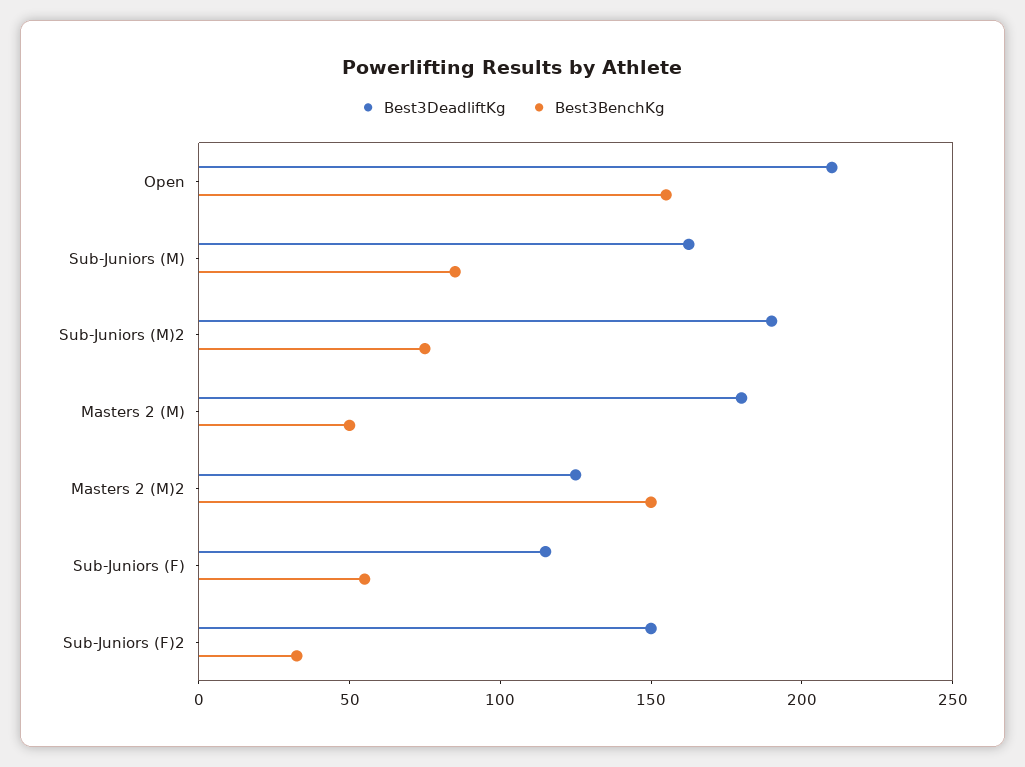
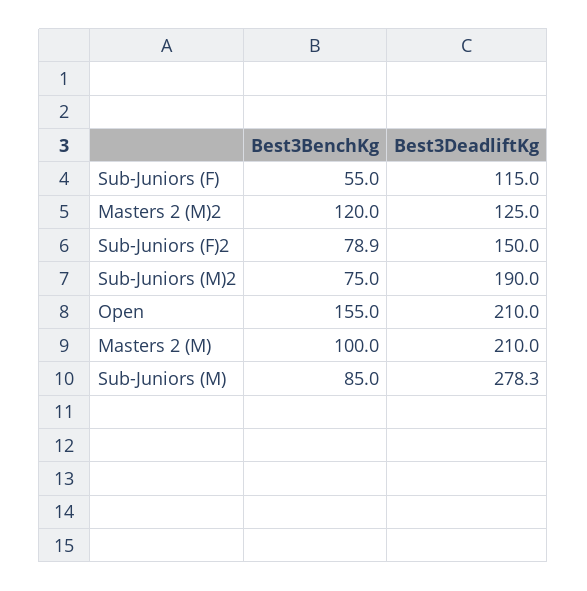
  {
    "Best3DeadliftKg": {
      "Open": 210,
-     "Sub-Juniors (M)": 160,
+     "Sub-Juniors (M)": 278.3,
      "Sub-Juniors (M)2": 190,
-     "Masters 2 (M)": 180,
+     "Masters 2 (M)": 210,
      "Masters 2 (M)2": 125,
      "Sub-Juniors (F)": 115,
      "Sub-Juniors (F)2": 150
    },
    "Best3BenchKg": {
      "Open": 155,
      "Sub-Juniors (M)": 85,
      "Sub-Juniors (M)2": 75,
-     "Masters 2 (M)": 50,
+     "Masters 2 (M)": 100,
-     "Masters 2 (M)2": 150,
+     "Masters 2 (M)2": 120,
      "Sub-Juniors (F)": 55,
-     "Sub-Juniors (F)2": 30
+     "Sub-Juniors (F)2": 78.9
    }
  }

